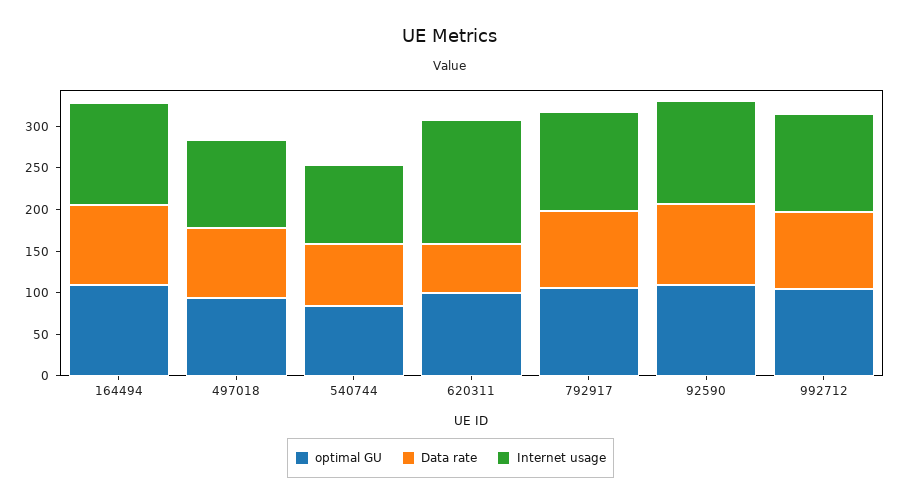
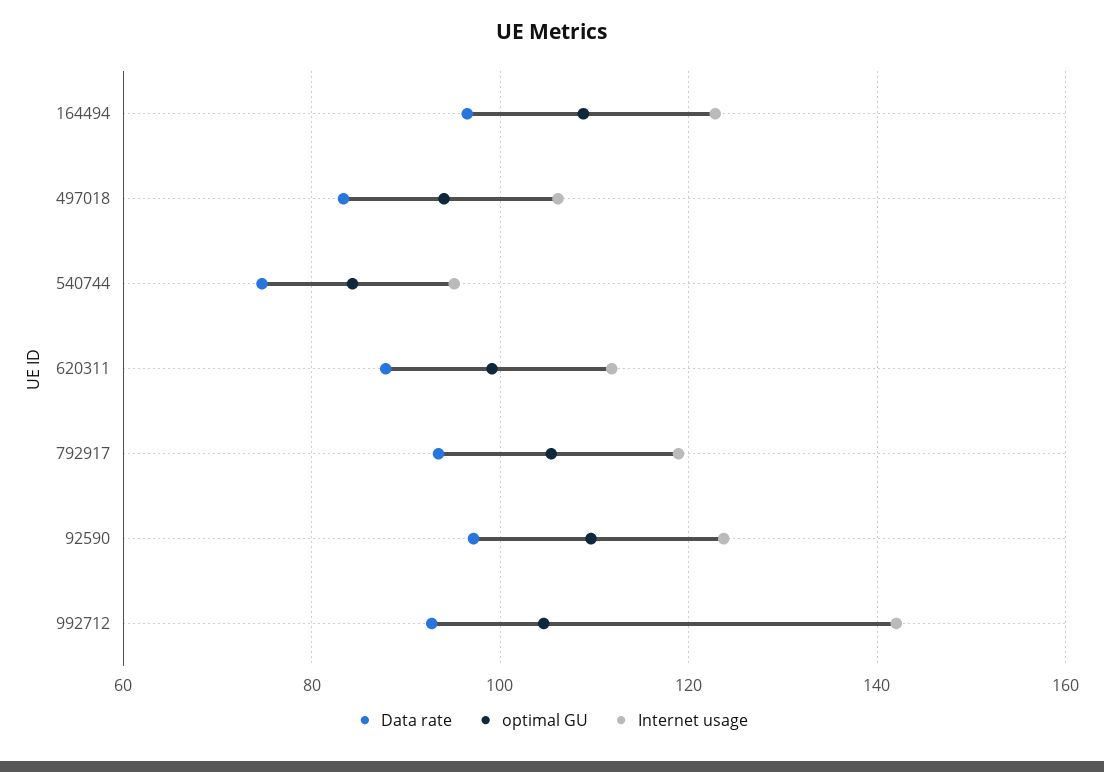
  {
    "optimal GU": {
      "164494": 108,
      "497018": 94,
      "540744": 84,
      "620311": 100,
      "792917": 106,
      "92590": 110,
      "992712": 104
    },
    "Data rate": {
      "164494": 96,
      "497018": 84,
      "540744": 74,
-     "620311": 60,
+     "620311": 88,
      "792917": 94,
      "92590": 98,
      "992712": 92
    },
    "Internet usage": {
      "164494": 122,
      "497018": 106,
      "540744": 96,
-     "620311": 150,
+     "620311": 112,
      "792917": 118,
      "92590": 124,
-     "992712": 120
+     "992712": 142
    }
  }

